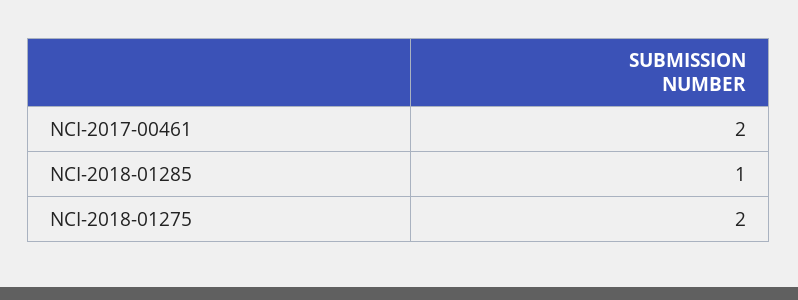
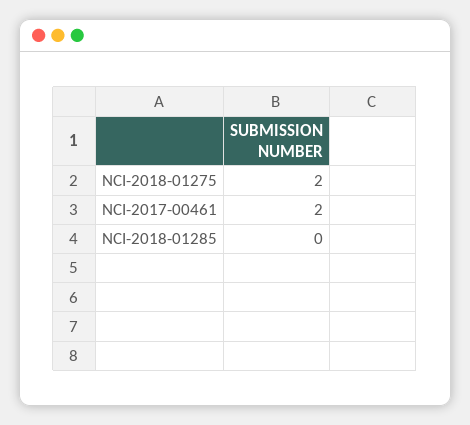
  {
    "NCI-2017-00461": 2,
-   "NCI-2018-01285": 1,
+   "NCI-2018-01285": 0,
    "NCI-2018-01275": 2
  }

